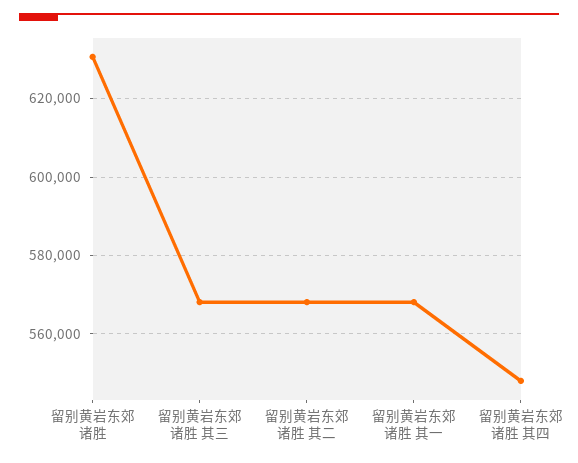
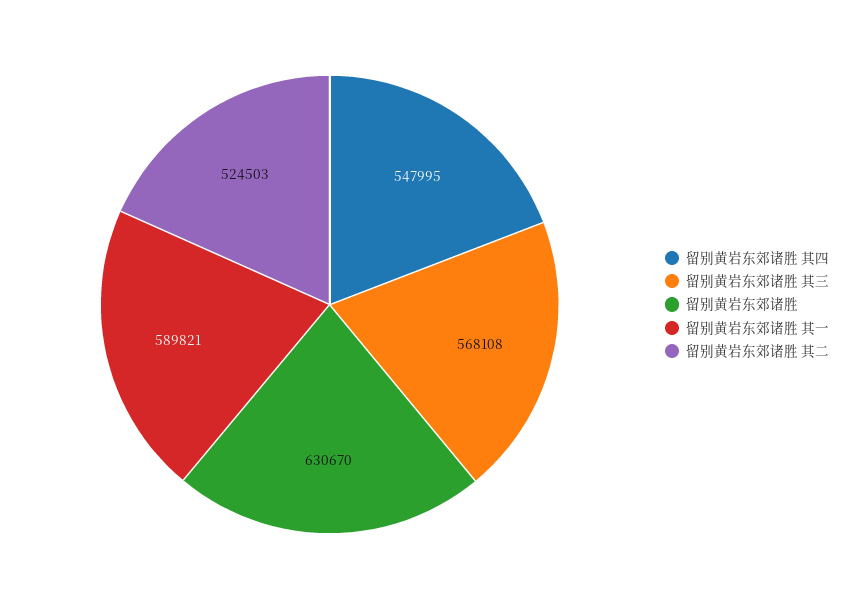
  {
    "留别黄岩东郊诸胜": 630670,
    "留别黄岩东郊诸胜 其三": 568108,
-   "留别黄岩东郊诸胜 其二": 568000,
+   "留别黄岩东郊诸胜 其二": 524503,
-   "留别黄岩东郊诸胜 其一": 568000,
+   "留别黄岩东郊诸胜 其一": 589821,
    "留别黄岩东郊诸胜 其四": 547995
  }

